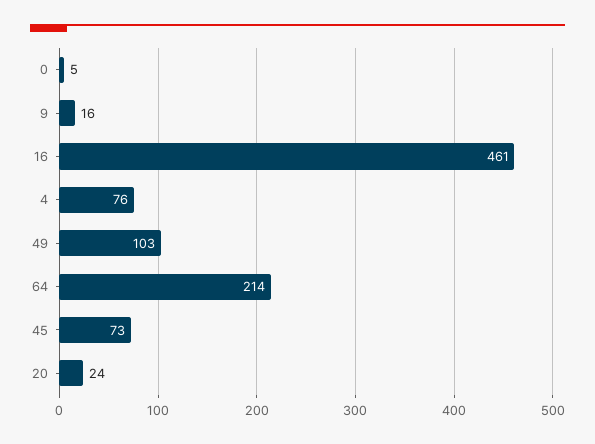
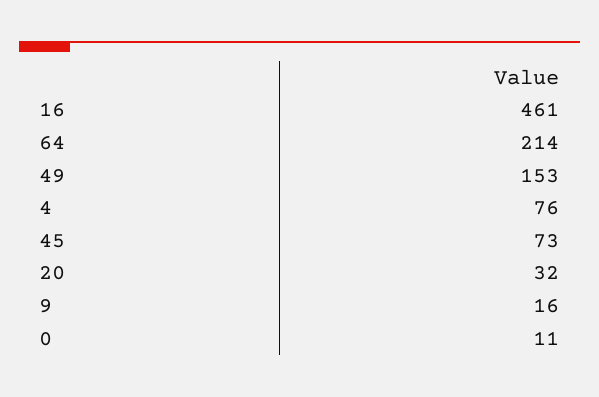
  {
-   "0": 5,
+   "0": 11,
    "9": 16,
    "16": 461,
    "4": 76,
-   "49": 103,
+   "49": 153,
    "64": 214,
    "45": 73,
-   "20": 24
+   "20": 32
  }

